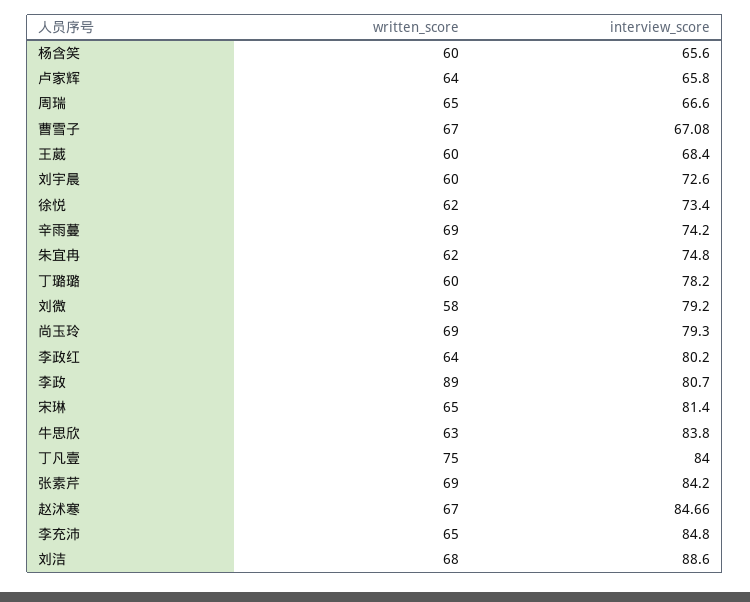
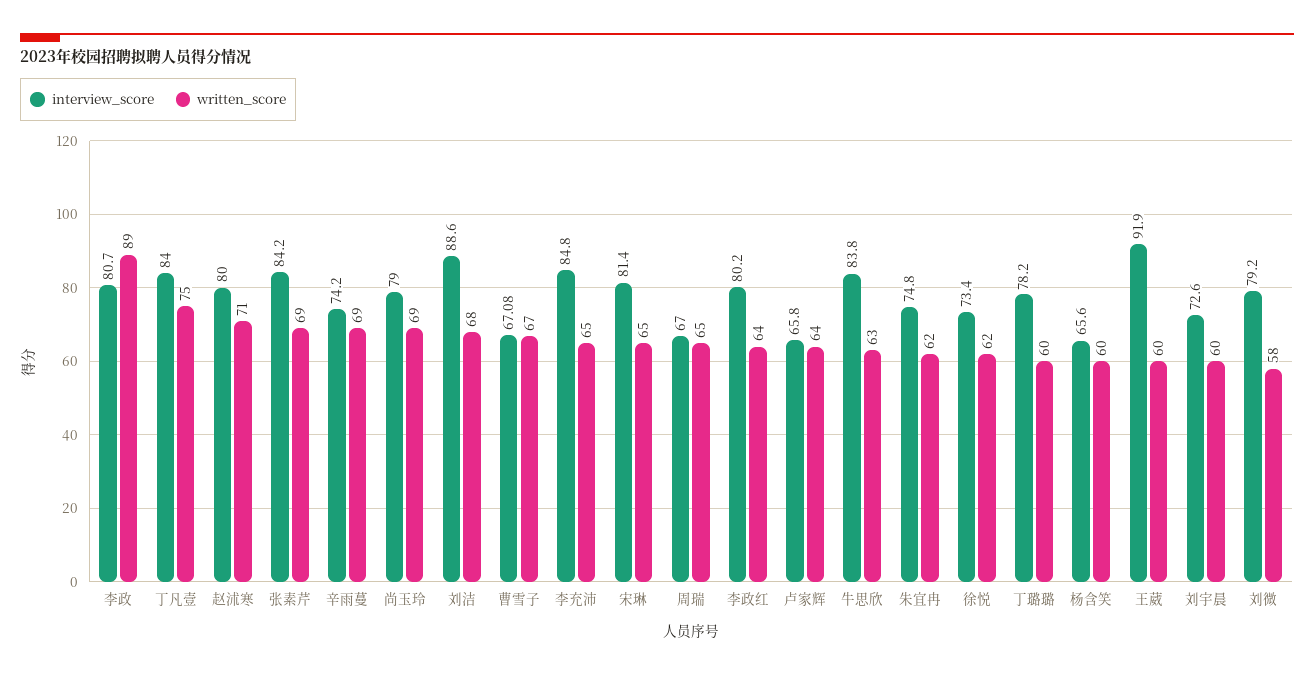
  {
    "written_score": {
      "杨含笑": 60,
      "卢家辉": 64,
      "周瑞": 65,
      "曹雪子": 67,
      "王葳": 60,
      "刘宇晨": 60,
      "徐悦": 62,
      "辛雨蔓": 69,
      "朱宜冉": 62,
      "丁璐璐": 60,
      "刘微": 58,
      "尚玉玲": 69,
      "李政红": 64,
      "李政": 89,
      "宋琳": 65,
      "牛思欣": 63,
      "丁凡壹": 75,
      "张素芹": 69,
-     "赵沭寒": 67,
+     "赵沭寒": 71,
      "李充沛": 65,
      "刘洁": 68
    },
    "interview_score": {
      "杨含笑": 65.6,
      "卢家辉": 65.8,
-     "周瑞": 66.6,
+     "周瑞": 67,
      "曹雪子": 67.08,
-     "王葳": 68.4,
+     "王葳": 91.9,
      "刘宇晨": 72.6,
      "徐悦": 73.4,
      "辛雨蔓": 74.2,
      "朱宜冉": 74.8,
      "丁璐璐": 78.2,
      "刘微": 79.2,
-     "尚玉玲": 79.3,
+     "尚玉玲": 79,
      "李政红": 80.2,
      "李政": 80.7,
      "宋琳": 81.4,
      "牛思欣": 83.8,
      "丁凡壹": 84,
      "张素芹": 84.2,
-     "赵沭寒": 84.66,
+     "赵沭寒": 80,
      "李充沛": 84.8,
      "刘洁": 88.6
    }
  }

